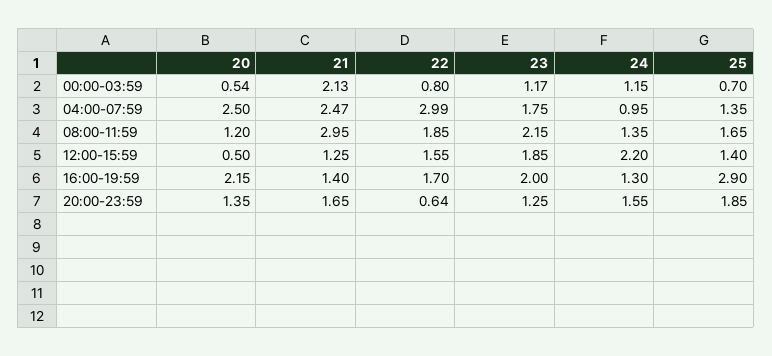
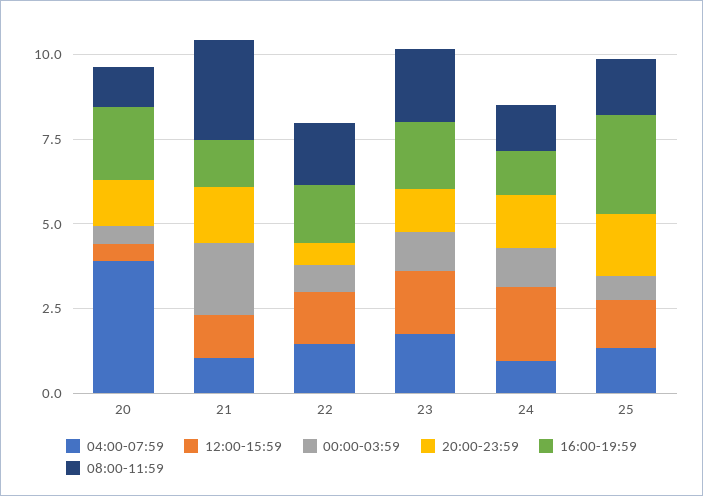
  {
    "00:00-03:59": {
      "20": 0.54,
      "21": 2.13,
      "22": 0.8,
      "23": 1.17,
      "24": 1.15,
      "25": 0.7
    },
    "04:00-07:59": {
-     "20": 2.5,
+     "20": 4,
-     "21": 2.47,
+     "21": 1,
-     "22": 2.99,
+     "22": 1.5,
      "23": 1.75,
      "24": 0.95,
      "25": 1.35
    },
    "08:00-11:59": {
      "20": 1.2,
      "21": 2.95,
      "22": 1.85,
      "23": 2.15,
      "24": 1.35,
      "25": 1.65
    },
    "12:00-15:59": {
      "20": 0.5,
      "21": 1.25,
      "22": 1.55,
      "23": 1.85,
      "24": 2.2,
      "25": 1.4
    },
    "16:00-19:59": {
      "20": 2.15,
      "21": 1.4,
      "22": 1.7,
      "23": 2,
      "24": 1.3,
      "25": 2.9
    },
    "20:00-23:59": {
      "20": 1.35,
      "21": 1.65,
      "22": 0.64,
      "23": 1.25,
      "24": 1.55,
      "25": 1.85
    }
  }

